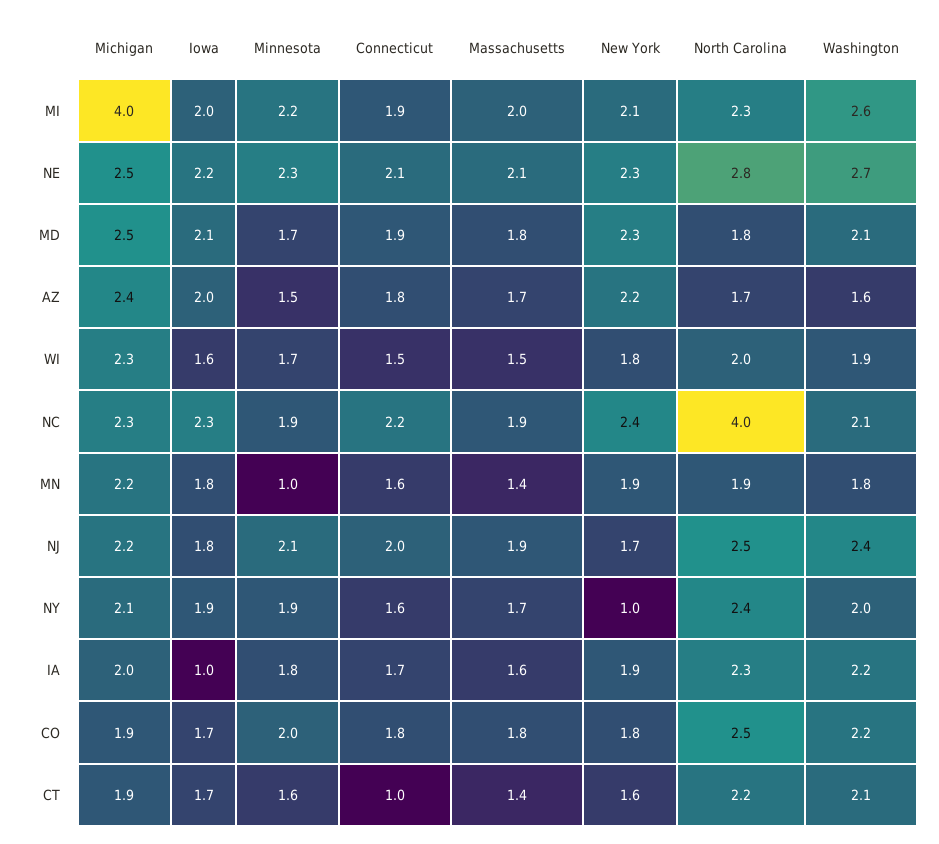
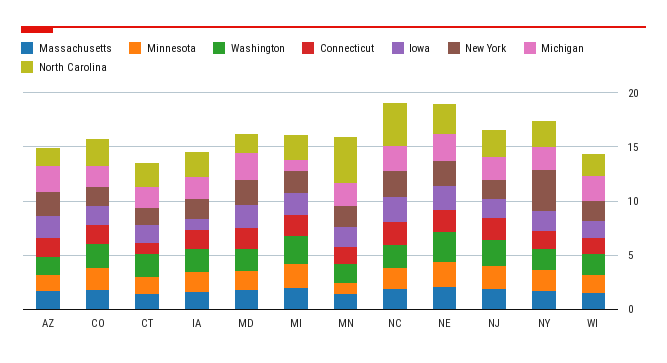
  {
    "Michigan": {
-     "MI": 4,
+     "MI": 1,
      "NE": 2.5,
      "MD": 2.5,
      "AZ": 2.4,
      "WI": 2.3,
      "NC": 2.3,
      "MN": 2.2,
      "NJ": 2.2,
      "NY": 2.1,
      "IA": 2,
      "CO": 1.9,
      "CT": 1.9
    },
    "Iowa": {
      "MI": 2,
      "NE": 2.2,
      "MD": 2.1,
      "AZ": 2,
      "WI": 1.6,
      "NC": 2.3,
      "MN": 1.8,
      "NJ": 1.8,
      "NY": 1.9,
      "IA": 1,
      "CO": 1.7,
      "CT": 1.7
    },
    "Minnesota": {
      "MI": 2.2,
      "NE": 2.3,
      "MD": 1.7,
      "AZ": 1.5,
      "WI": 1.7,
      "NC": 1.9,
      "MN": 1,
      "NJ": 2.1,
      "NY": 1.9,
      "IA": 1.8,
      "CO": 2,
      "CT": 1.6
    },
    "Connecticut": {
      "MI": 1.9,
      "NE": 2.1,
      "MD": 1.9,
      "AZ": 1.8,
      "WI": 1.5,
      "NC": 2.2,
      "MN": 1.6,
      "NJ": 2,
      "NY": 1.6,
      "IA": 1.7,
      "CO": 1.8,
      "CT": 1
    },
    "Massachusetts": {
      "MI": 2,
      "NE": 2.1,
      "MD": 1.8,
      "AZ": 1.7,
      "WI": 1.5,
      "NC": 1.9,
      "MN": 1.4,
      "NJ": 1.9,
      "NY": 1.7,
      "IA": 1.6,
      "CO": 1.8,
      "CT": 1.4
    },
    "New York": {
      "MI": 2.1,
      "NE": 2.3,
      "MD": 2.3,
      "AZ": 2.2,
      "WI": 1.8,
      "NC": 2.4,
      "MN": 1.9,
      "NJ": 1.7,
-     "NY": 1,
+     "NY": 4,
      "IA": 1.9,
      "CO": 1.8,
      "CT": 1.6
    },
    "North Carolina": {
      "MI": 2.3,
      "NE": 2.8,
      "MD": 1.8,
      "AZ": 1.7,
      "WI": 2,
      "NC": 4,
-     "MN": 1.9,
+     "MN": 4,
      "NJ": 2.5,
      "NY": 2.4,
      "IA": 2.3,
      "CO": 2.5,
      "CT": 2.2
    },
    "Washington": {
      "MI": 2.6,
      "NE": 2.7,
      "MD": 2.1,
      "AZ": 1.6,
      "WI": 1.9,
      "NC": 2.1,
      "MN": 1.8,
      "NJ": 2.4,
      "NY": 2,
      "IA": 2.2,
      "CO": 2.2,
      "CT": 2.1
    }
  }

